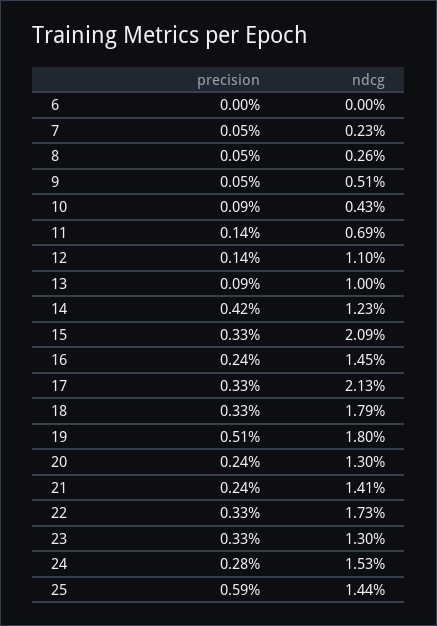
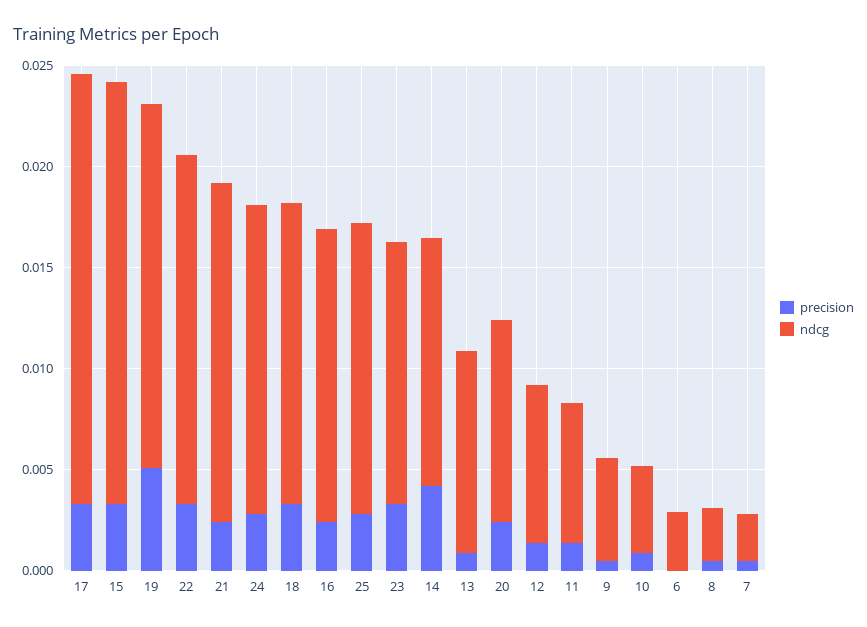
  {
    "precision": {
      "6": 0,
      "7": 0.0005,
      "8": 0.0005,
      "9": 0.0005,
      "10": 0.0009,
      "11": 0.0014,
      "12": 0.0014,
      "13": 0.0009,
      "14": 0.0042,
      "15": 0.0033,
      "16": 0.0024,
      "17": 0.0033,
      "18": 0.0033,
      "19": 0.0051,
      "20": 0.0024,
      "21": 0.0024,
      "22": 0.0033,
      "23": 0.0033,
      "24": 0.0028,
-     "25": 0.0059
+     "25": 0.003
    },
    "ndcg": {
-     "6": 0,
+     "6": 0.003,
      "7": 0.0023,
      "8": 0.0026,
      "9": 0.0051,
      "10": 0.0043,
      "11": 0.0069,
-     "12": 0.011,
+     "12": 0.008,
      "13": 0.01,
      "14": 0.0123,
      "15": 0.0209,
      "16": 0.0145,
      "17": 0.0213,
-     "18": 0.0179,
+     "18": 0.015,
      "19": 0.018,
-     "20": 0.013,
+     "20": 0.01,
-     "21": 0.0141,
+     "21": 0.017,
      "22": 0.0173,
      "23": 0.013,
      "24": 0.0153,
      "25": 0.0144
    }
  }

